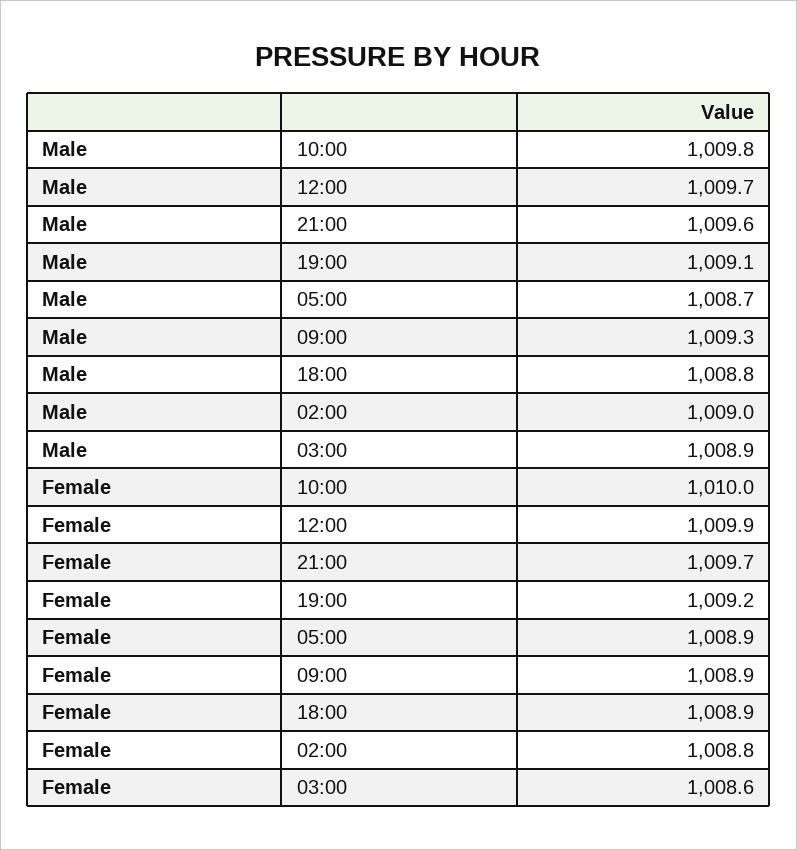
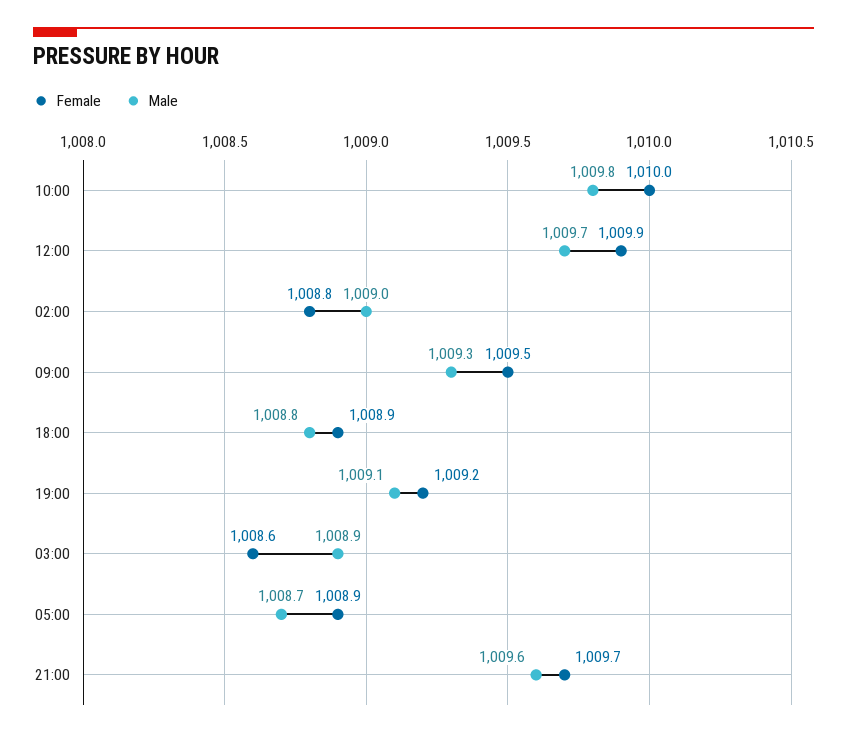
  {
    "Male": {
      "10:00": 1009.8,
      "12:00": 1009.7,
      "21:00": 1009.6,
      "19:00": 1009.1,
      "05:00": 1008.7,
      "09:00": 1009.3,
      "18:00": 1008.8,
      "02:00": 1009,
      "03:00": 1008.9
    },
    "Female": {
      "10:00": 1010,
      "12:00": 1009.9,
      "21:00": 1009.7,
      "19:00": 1009.2,
      "05:00": 1008.9,
-     "09:00": 1008.9,
+     "09:00": 1009.5,
      "18:00": 1008.9,
      "02:00": 1008.8,
      "03:00": 1008.6
    }
  }

